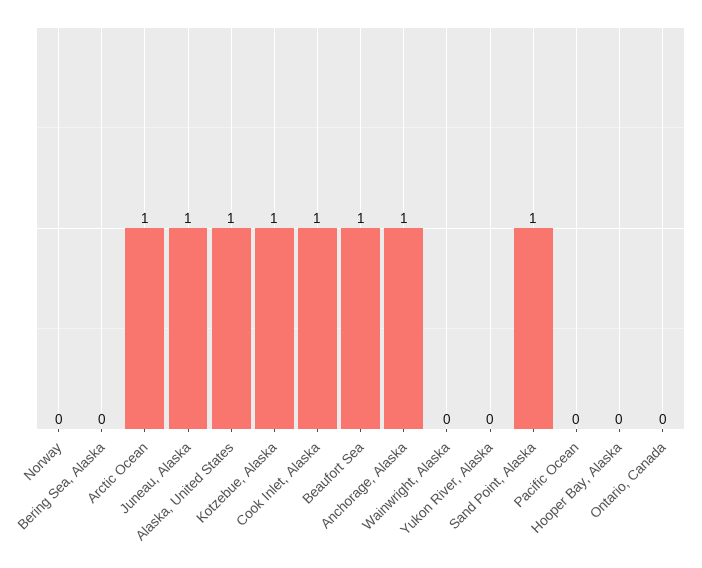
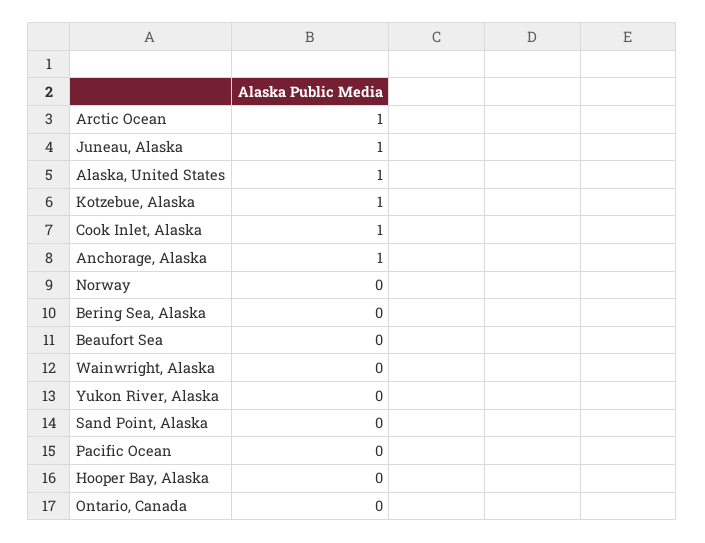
  {
    "Norway": 0,
    "Bering Sea, Alaska": 0,
    "Arctic Ocean": 1,
    "Juneau, Alaska": 1,
    "Alaska, United States": 1,
    "Kotzebue, Alaska": 1,
    "Cook Inlet, Alaska": 1,
-   "Beaufort Sea": 1,
+   "Beaufort Sea": 0,
    "Anchorage, Alaska": 1,
    "Wainwright, Alaska": 0,
    "Yukon River, Alaska": 0,
-   "Sand Point, Alaska": 1,
+   "Sand Point, Alaska": 0,
    "Pacific Ocean": 0,
    "Hooper Bay, Alaska": 0,
    "Ontario, Canada": 0
  }

